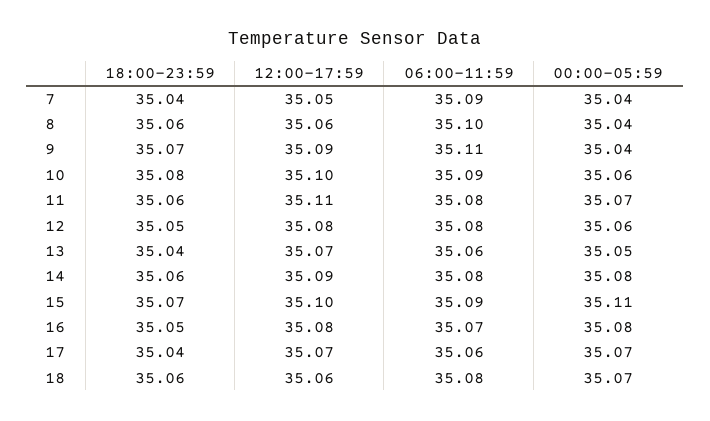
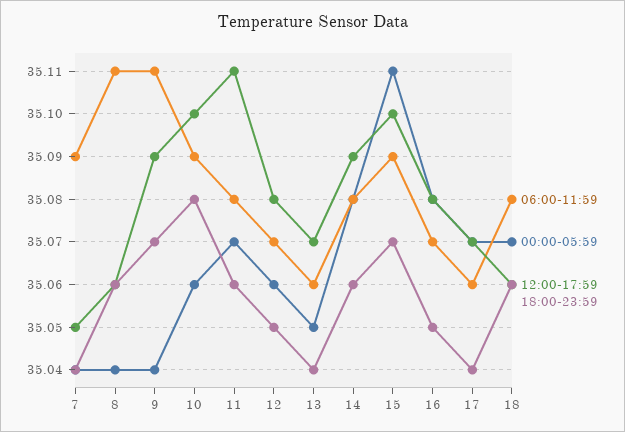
  {
    "18:00-23:59": {
      "7": 35.04,
      "8": 35.06,
      "9": 35.07,
      "10": 35.08,
      "11": 35.06,
      "12": 35.05,
      "13": 35.04,
      "14": 35.06,
      "15": 35.07,
      "16": 35.05,
      "17": 35.04,
      "18": 35.06
    },
    "12:00-17:59": {
      "7": 35.05,
      "8": 35.06,
      "9": 35.09,
      "10": 35.1,
      "11": 35.11,
      "12": 35.08,
      "13": 35.07,
      "14": 35.09,
      "15": 35.1,
      "16": 35.08,
      "17": 35.07,
      "18": 35.06
    },
    "06:00-11:59": {
      "7": 35.09,
-     "8": 35.1,
+     "8": 35.11,
      "9": 35.11,
      "10": 35.09,
      "11": 35.08,
-     "12": 35.08,
+     "12": 35.07,
      "13": 35.06,
      "14": 35.08,
      "15": 35.09,
      "16": 35.07,
      "17": 35.06,
      "18": 35.08
    },
    "00:00-05:59": {
      "7": 35.04,
      "8": 35.04,
      "9": 35.04,
      "10": 35.06,
      "11": 35.07,
      "12": 35.06,
      "13": 35.05,
      "14": 35.08,
      "15": 35.11,
      "16": 35.08,
      "17": 35.07,
      "18": 35.07
    }
  }

